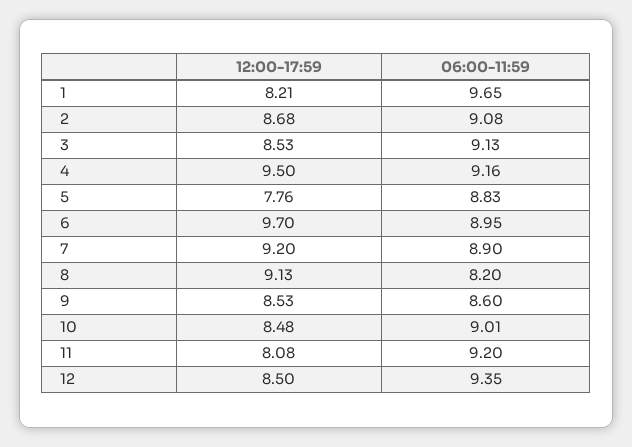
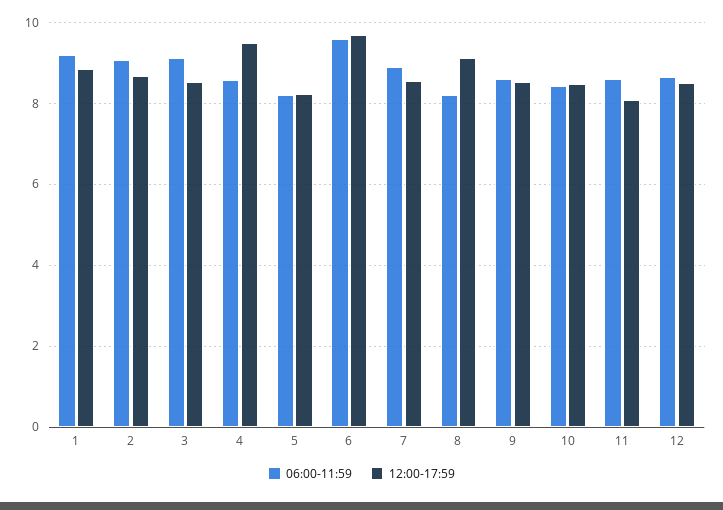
  {
    "12:00-17:59": {
-     "1": 8.21,
+     "1": 8.8,
      "2": 8.68,
      "3": 8.53,
      "4": 9.5,
-     "5": 7.76,
+     "5": 8.2,
      "6": 9.7,
-     "7": 9.2,
+     "7": 8.6,
      "8": 9.13,
      "9": 8.53,
      "10": 8.48,
      "11": 8.08,
      "12": 8.5
    },
    "06:00-11:59": {
-     "1": 9.65,
+     "1": 9.2,
      "2": 9.08,
      "3": 9.13,
-     "4": 9.16,
+     "4": 8.6,
-     "5": 8.83,
+     "5": 8.2,
-     "6": 8.95,
+     "6": 9.6,
      "7": 8.9,
      "8": 8.2,
      "9": 8.6,
-     "10": 9.01,
+     "10": 8.4,
-     "11": 9.2,
+     "11": 8.6,
-     "12": 9.35
+     "12": 8.6
    }
  }

